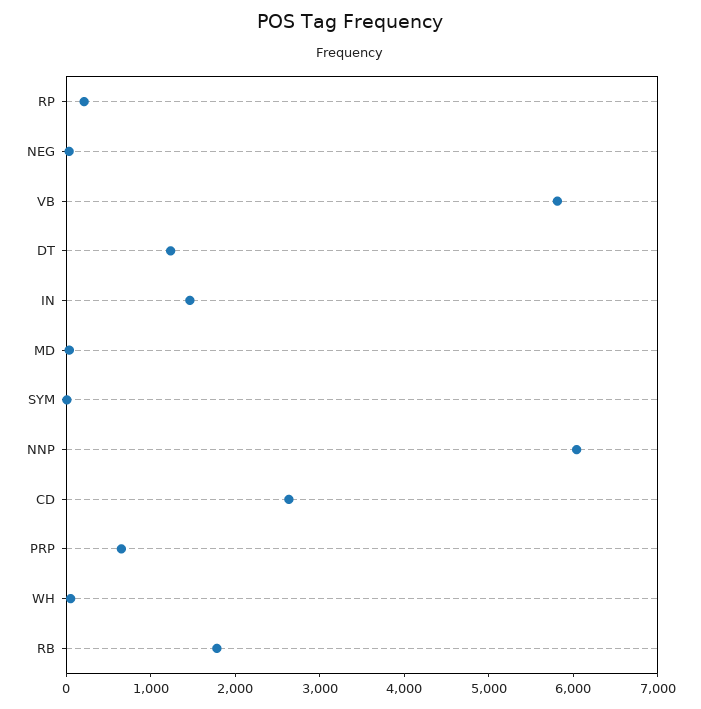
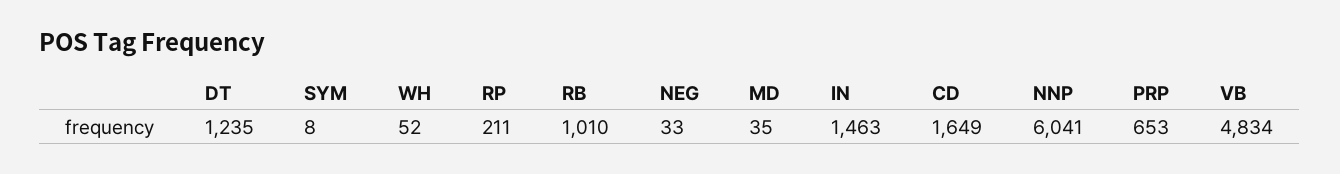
  {
    "RP": 211,
    "NEG": 33,
-   "VB": 5800,
+   "VB": 4834,
    "DT": 1235,
    "IN": 1463,
    "MD": 35,
    "SYM": 8,
    "NNP": 6041,
-   "CD": 2600,
+   "CD": 1649,
    "PRP": 653,
    "WH": 52,
-   "RB": 1800
+   "RB": 1010
  }

